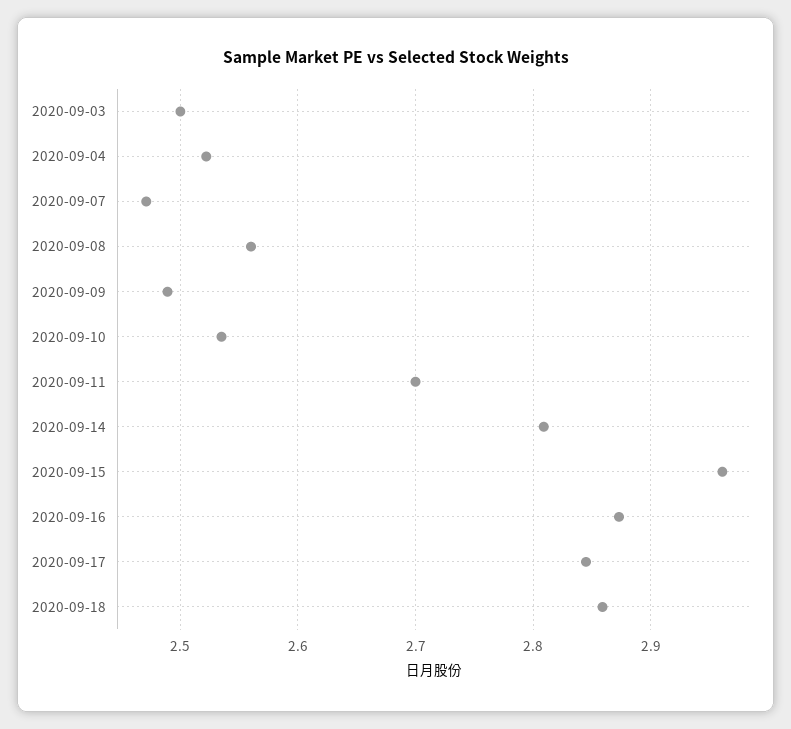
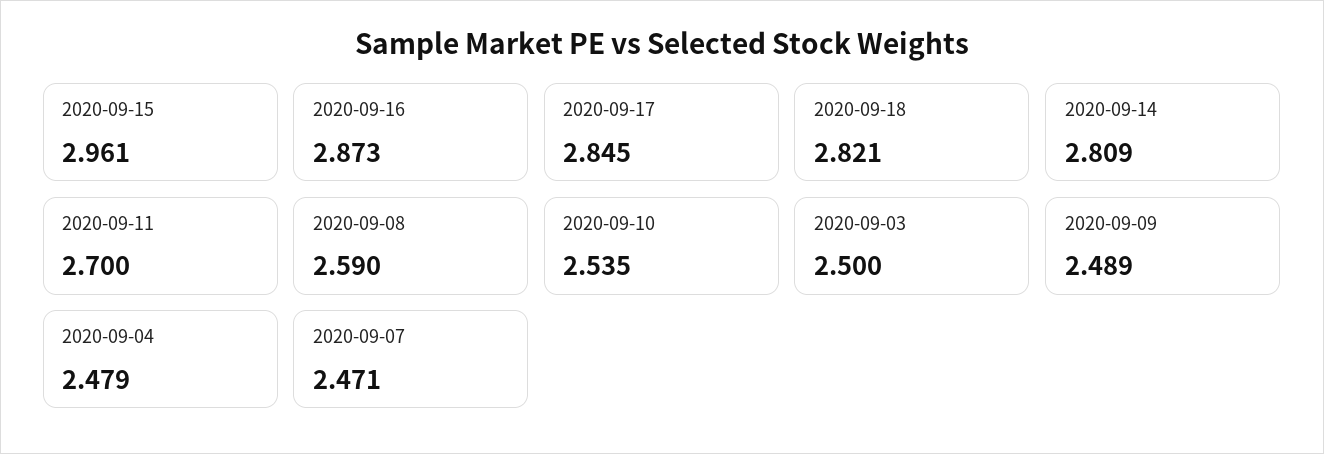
  {
    "2020-09-03": 2.5,
-   "2020-09-04": 2.52,
+   "2020-09-04": 2.479,
    "2020-09-07": 2.471,
-   "2020-09-08": 2.56,
+   "2020-09-08": 2.59,
    "2020-09-09": 2.489,
    "2020-09-10": 2.535,
    "2020-09-11": 2.7,
    "2020-09-14": 2.809,
    "2020-09-15": 2.961,
    "2020-09-16": 2.873,
    "2020-09-17": 2.845,
-   "2020-09-18": 2.86
+   "2020-09-18": 2.821
  }

